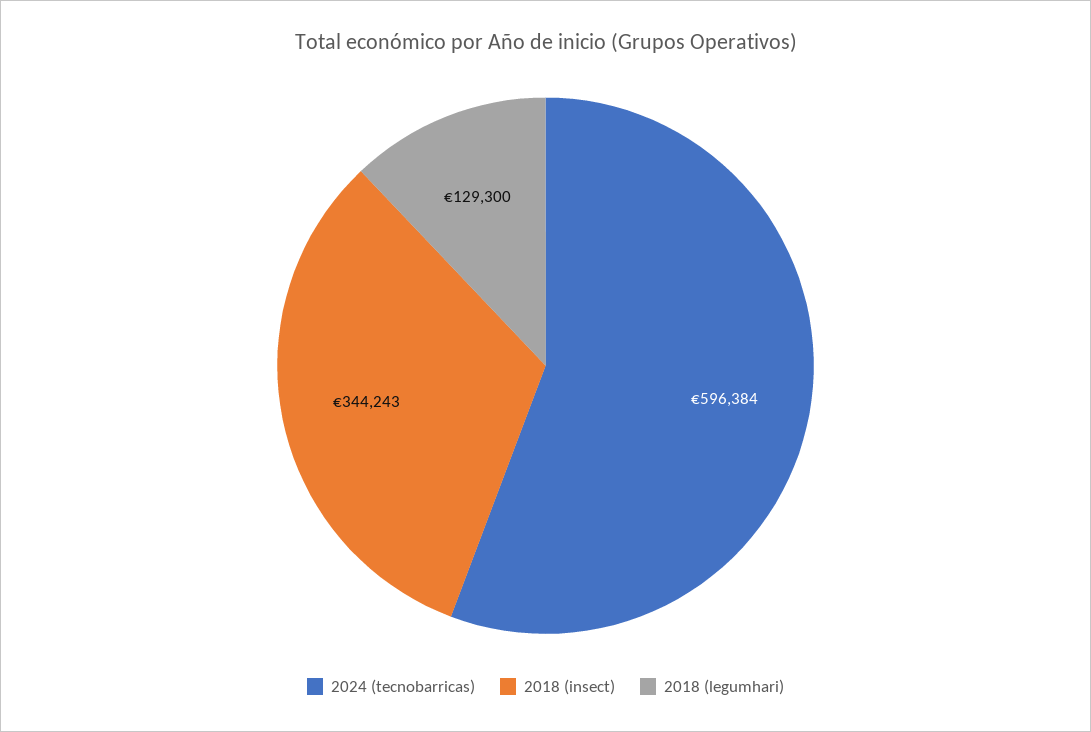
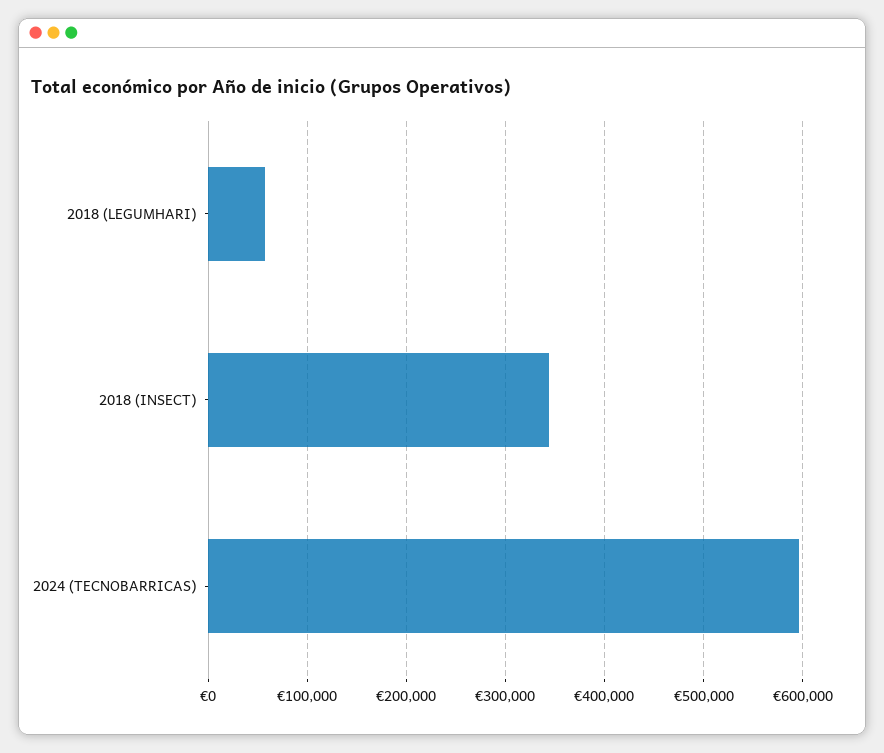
  {
    "2024 (tecnobarricas)": 596384,
    "2018 (insect)": 344243,
-   "2018 (legumhari)": 129300
+   "2018 (legumhari)": 60000
  }

